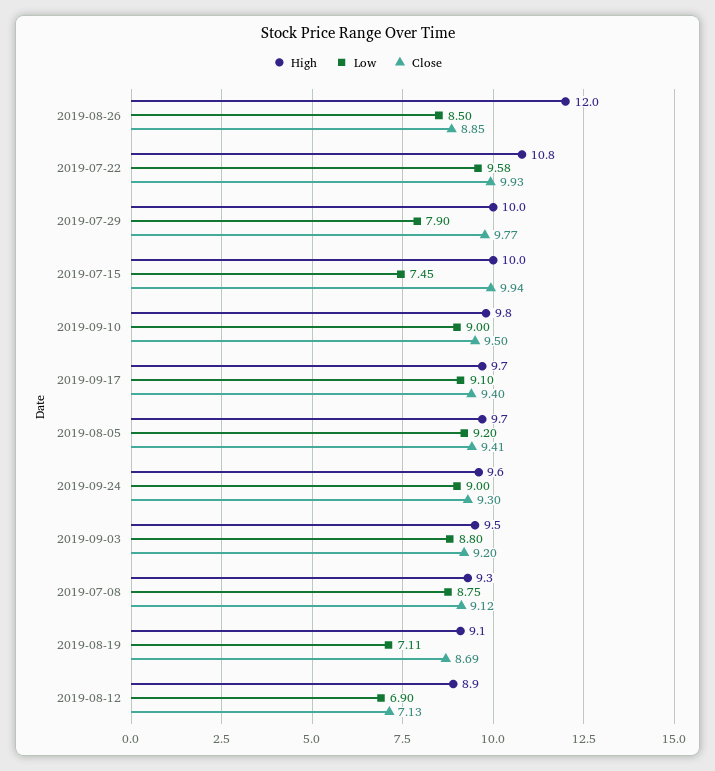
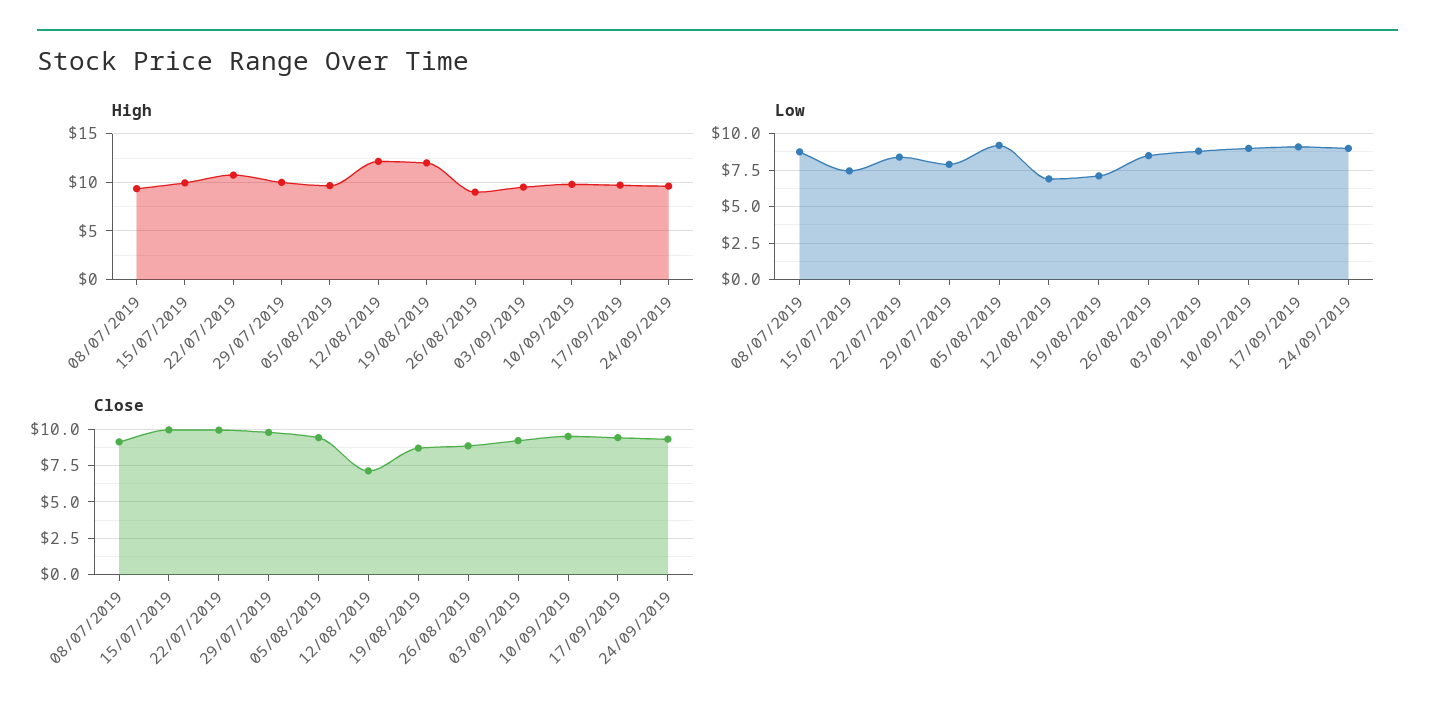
  {
    "High": {
-     "2019-08-26": 12,
+     "2019-08-26": 9,
      "2019-07-22": 10.8,
      "2019-07-29": 10,
      "2019-07-15": 10,
      "2019-09-10": 9.8,
      "2019-09-17": 9.7,
      "2019-08-05": 9.7,
      "2019-09-24": 9.6,
      "2019-09-03": 9.5,
      "2019-07-08": 9.3,
-     "2019-08-19": 9.1,
+     "2019-08-19": 12,
-     "2019-08-12": 8.9
+     "2019-08-12": 12
    },
    "Low": {
      "2019-08-26": 8.5,
-     "2019-07-22": 9.58,
+     "2019-07-22": 8.5,
      "2019-07-29": 7.9,
      "2019-07-15": 7.45,
      "2019-09-10": 9,
      "2019-09-17": 9.1,
      "2019-08-05": 9.2,
      "2019-09-24": 9,
      "2019-09-03": 8.8,
      "2019-07-08": 8.75,
      "2019-08-19": 7.11,
      "2019-08-12": 6.9
    },
    "Close": {
      "2019-08-26": 8.85,
      "2019-07-22": 9.93,
      "2019-07-29": 9.77,
      "2019-07-15": 9.94,
      "2019-09-10": 9.5,
      "2019-09-17": 9.4,
      "2019-08-05": 9.41,
      "2019-09-24": 9.3,
      "2019-09-03": 9.2,
      "2019-07-08": 9.12,
      "2019-08-19": 8.69,
      "2019-08-12": 7.13
    }
  }

